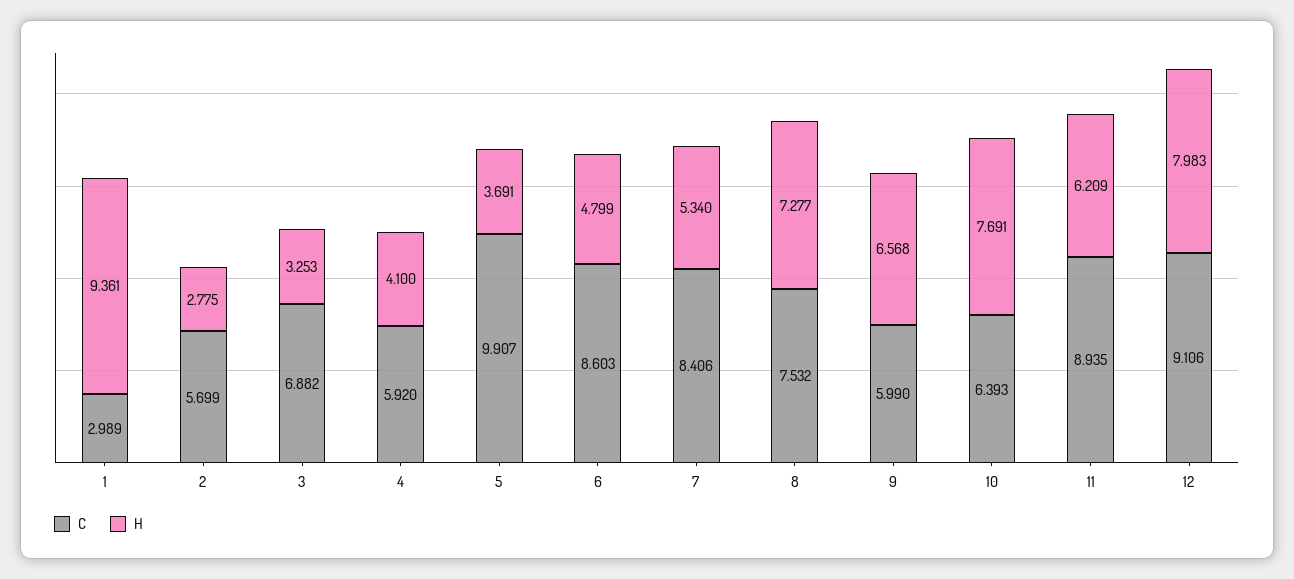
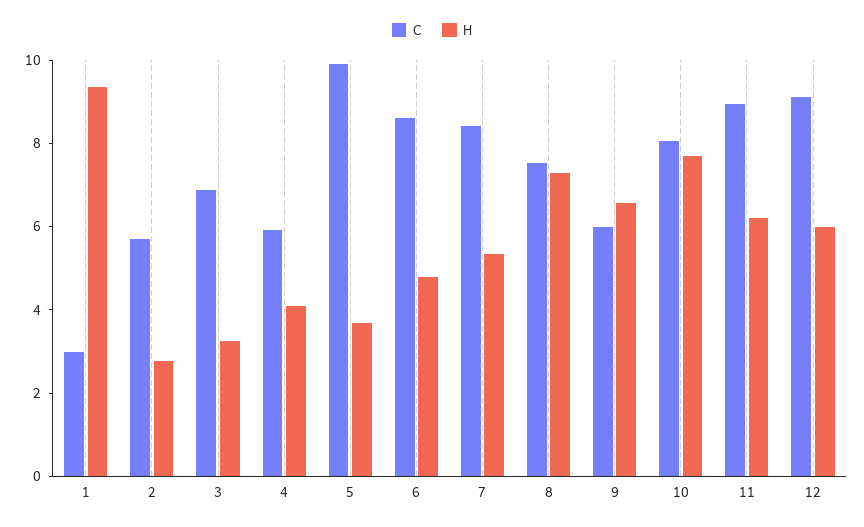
  {
    "C": {
      "1": 2.989,
      "2": 5.699,
      "3": 6.882,
      "4": 5.92,
      "5": 9.907,
      "6": 8.603,
      "7": 8.406,
      "8": 7.532,
      "9": 5.99,
-     "10": 6.393,
+     "10": 8,
      "11": 8.935,
      "12": 9.106
    },
    "H": {
      "1": 9.361,
      "2": 2.775,
      "3": 3.253,
      "4": 4.1,
      "5": 3.691,
      "6": 4.799,
      "7": 5.34,
      "8": 7.277,
      "9": 6.568,
      "10": 7.691,
      "11": 6.209,
-     "12": 7.983
+     "12": 6
    }
  }

